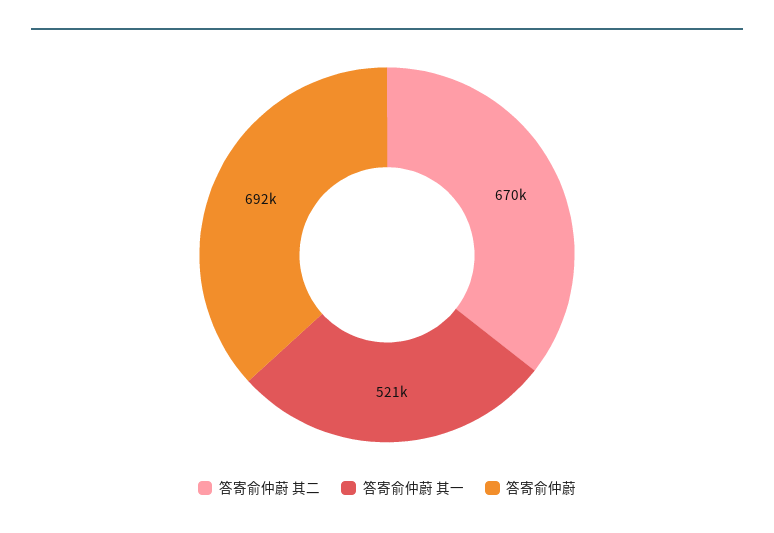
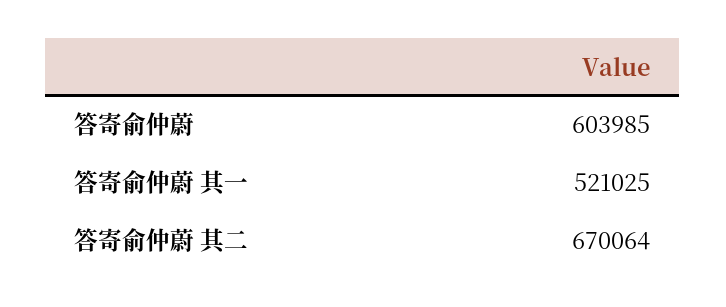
  {
    "答寄俞仲蔚 其二": 670064,
    "答寄俞仲蔚 其一": 521025,
-   "答寄俞仲蔚": 692000
+   "答寄俞仲蔚": 603985
  }

